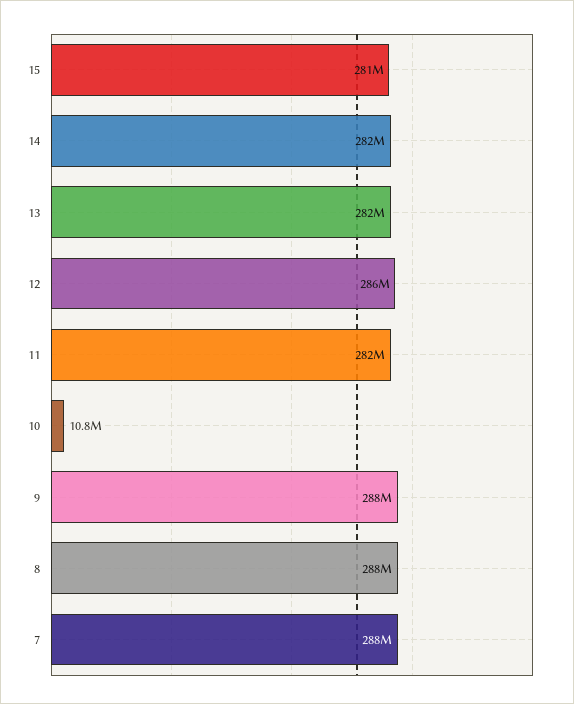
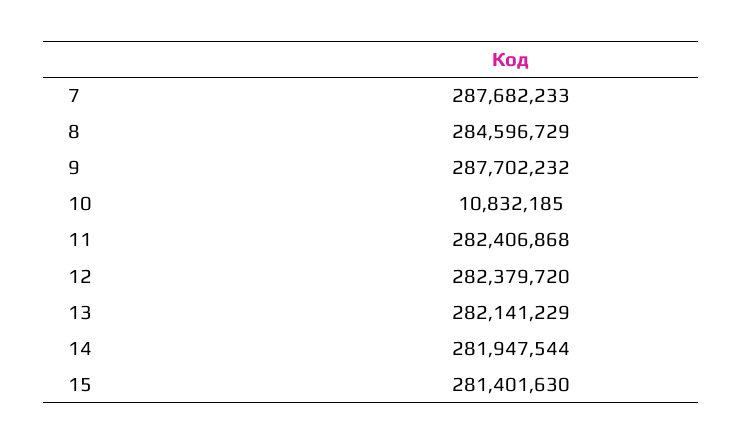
  {
    "15": 281401630,
    "14": 281947544,
    "13": 282141229,
-   "12": 286000000,
+   "12": 282379720,
    "11": 282406868,
    "10": 10832185,
    "9": 287702232,
-   "8": 288000000,
+   "8": 284596729,
    "7": 287682233
  }

